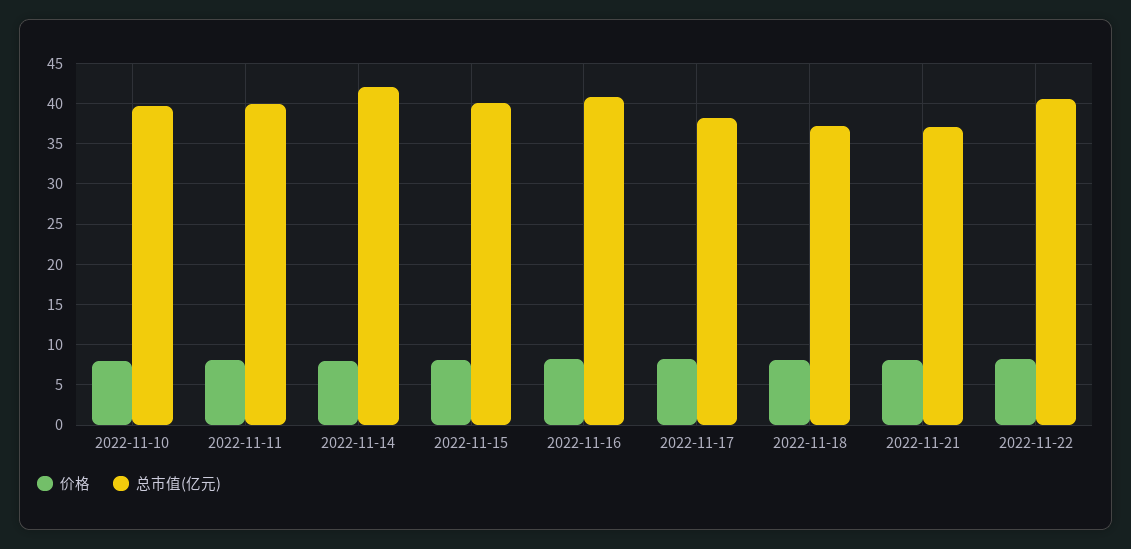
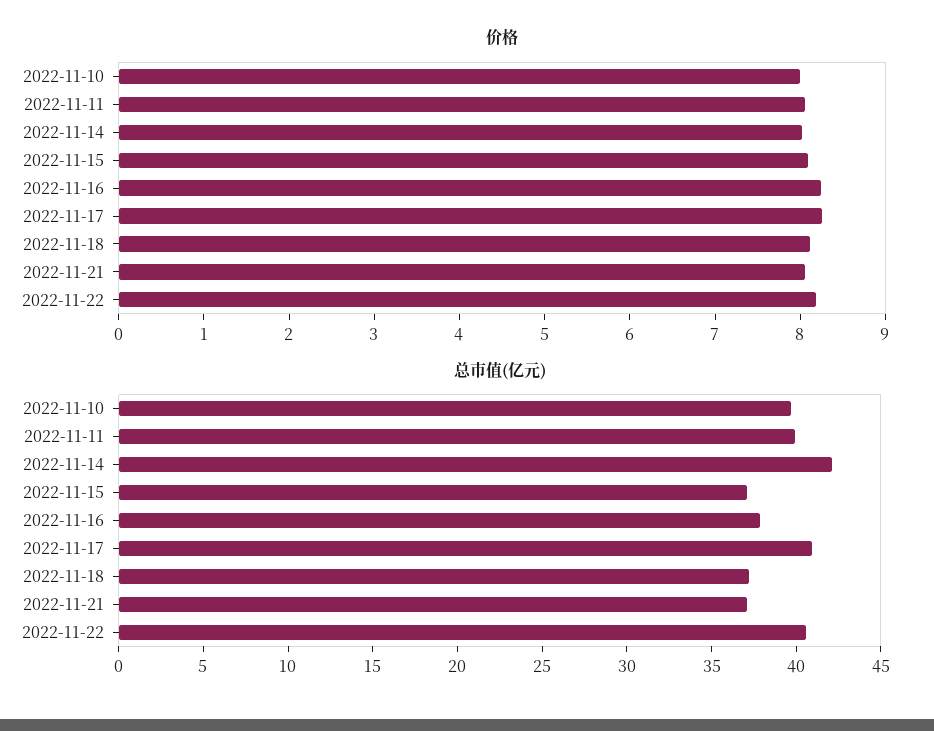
  {
    "价格": {
      "2022-11-10": 8,
      "2022-11-11": 8,
      "2022-11-14": 8,
      "2022-11-15": 8,
      "2022-11-16": 8.2,
      "2022-11-17": 8.2,
      "2022-11-18": 8.2,
      "2022-11-21": 8,
      "2022-11-22": 8.2
    },
    "总市值(亿元)": {
      "2022-11-10": 40,
      "2022-11-11": 40,
      "2022-11-14": 42,
-     "2022-11-15": 40,
+     "2022-11-15": 37,
-     "2022-11-16": 41,
+     "2022-11-16": 38,
-     "2022-11-17": 38,
+     "2022-11-17": 41,
      "2022-11-18": 37,
      "2022-11-21": 37,
      "2022-11-22": 41
    }
  }

